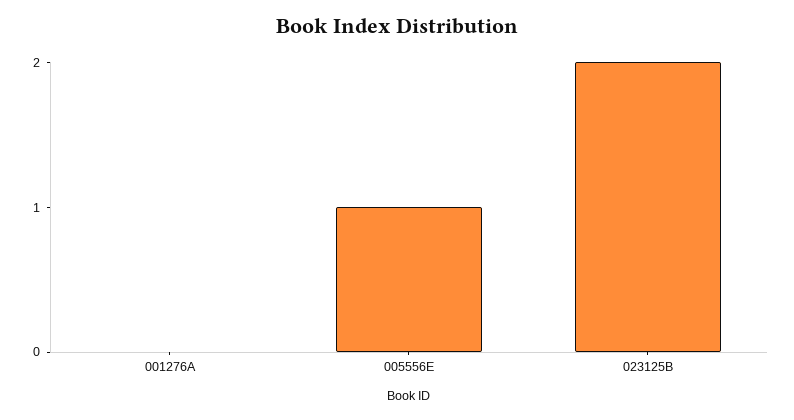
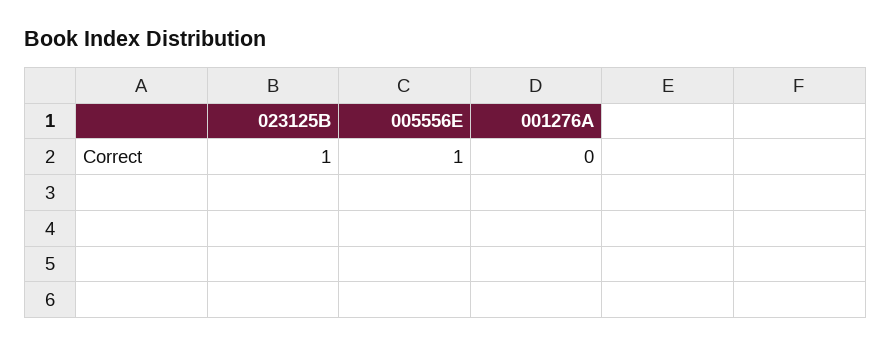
  {
    "001276A": 0,
    "005556E": 1,
-   "023125B": 2
+   "023125B": 1
  }

